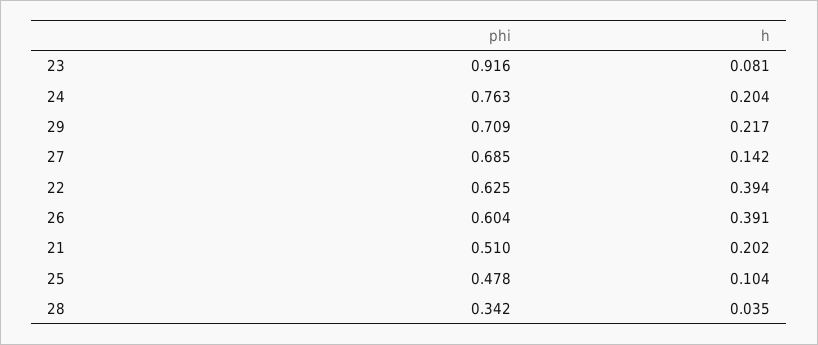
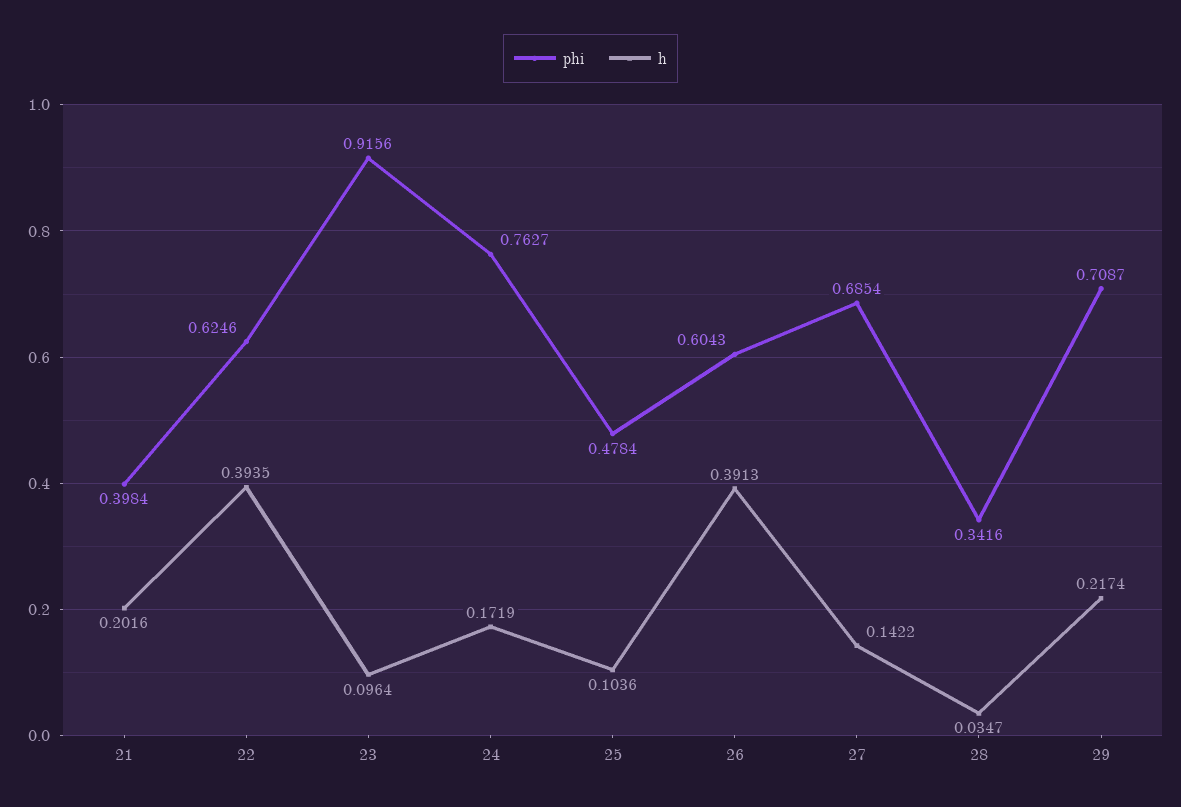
  {
    "phi": {
      "23": 0.9156,
      "24": 0.7627,
      "29": 0.7087,
      "27": 0.6854,
      "22": 0.6246,
      "26": 0.6043,
-     "21": 0.51,
+     "21": 0.3984,
      "25": 0.4784,
      "28": 0.3416
    },
    "h": {
-     "23": 0.081,
+     "23": 0.0964,
-     "24": 0.204,
+     "24": 0.1719,
      "29": 0.2174,
      "27": 0.1422,
      "22": 0.3935,
      "26": 0.3913,
      "21": 0.2016,
      "25": 0.1036,
      "28": 0.0347
    }
  }

